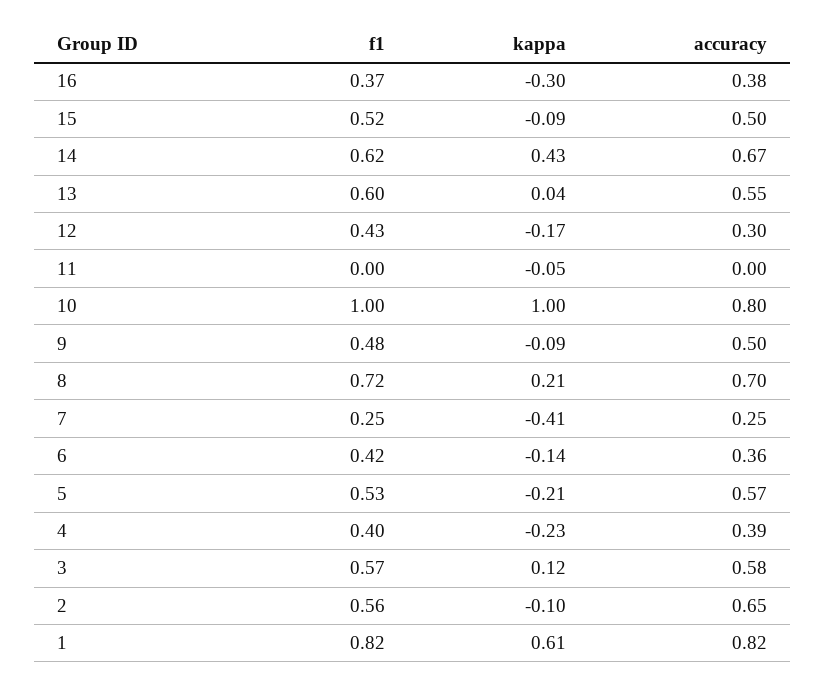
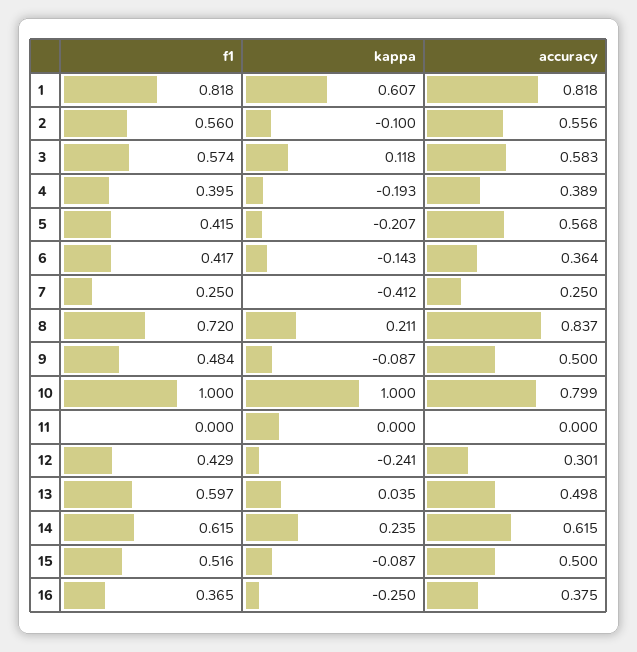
  {
    "f1": {
      "16": 0.365,
      "15": 0.516,
      "14": 0.615,
      "13": 0.597,
      "12": 0.429,
      "11": 0,
      "10": 1,
      "9": 0.484,
      "8": 0.72,
      "7": 0.25,
      "6": 0.417,
-     "5": 0.53,
+     "5": 0.415,
      "4": 0.395,
      "3": 0.574,
      "2": 0.56,
      "1": 0.818
    },
    "kappa": {
-     "16": -0.3,
+     "16": -0.25,
      "15": -0.087,
-     "14": 0.43,
+     "14": 0.235,
      "13": 0.035,
-     "12": -0.17,
+     "12": -0.241,
-     "11": -0.05,
+     "11": 0,
      "10": 1,
      "9": -0.087,
      "8": 0.211,
      "7": -0.412,
      "6": -0.143,
      "5": -0.207,
-     "4": -0.23,
+     "4": -0.193,
      "3": 0.118,
      "2": -0.1,
      "1": 0.607
    },
    "accuracy": {
      "16": 0.375,
      "15": 0.5,
-     "14": 0.67,
+     "14": 0.615,
-     "13": 0.55,
+     "13": 0.498,
      "12": 0.301,
      "11": 0,
      "10": 0.799,
      "9": 0.5,
-     "8": 0.7,
+     "8": 0.837,
      "7": 0.25,
      "6": 0.364,
      "5": 0.568,
      "4": 0.389,
      "3": 0.583,
-     "2": 0.65,
+     "2": 0.556,
      "1": 0.818
    }
  }

